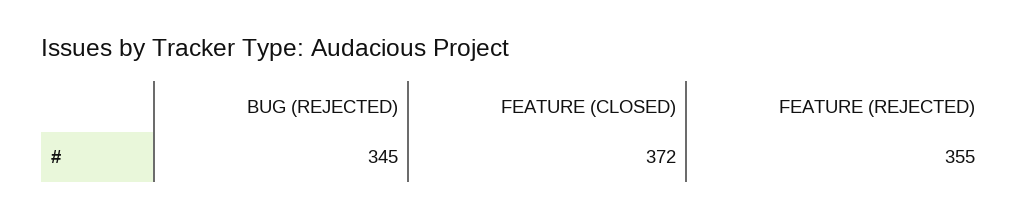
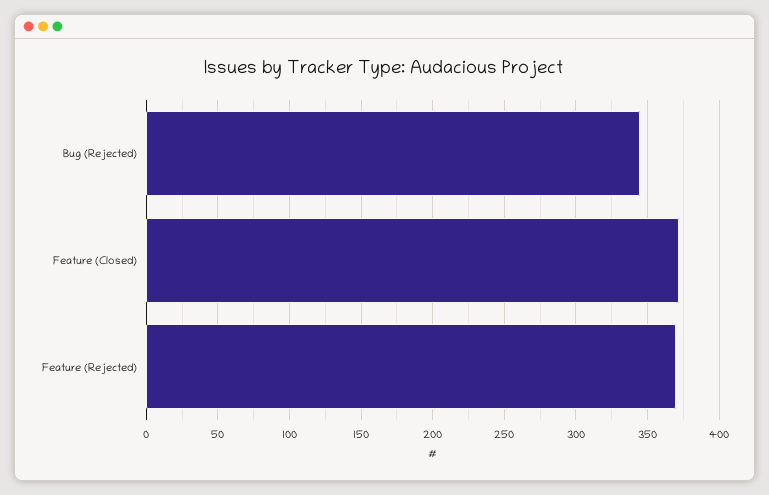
  {
    "BUG (REJECTED)": 345,
    "FEATURE (CLOSED)": 372,
-   "FEATURE (REJECTED)": 355
+   "FEATURE (REJECTED)": 370
  }

